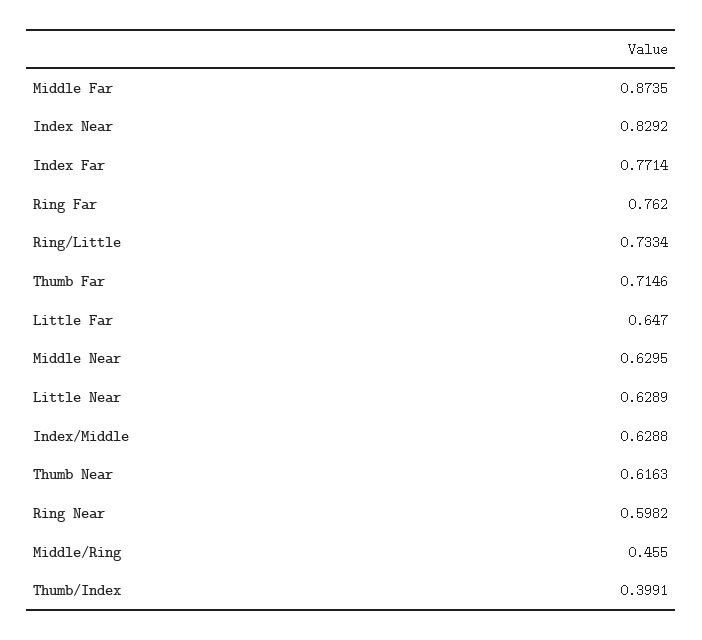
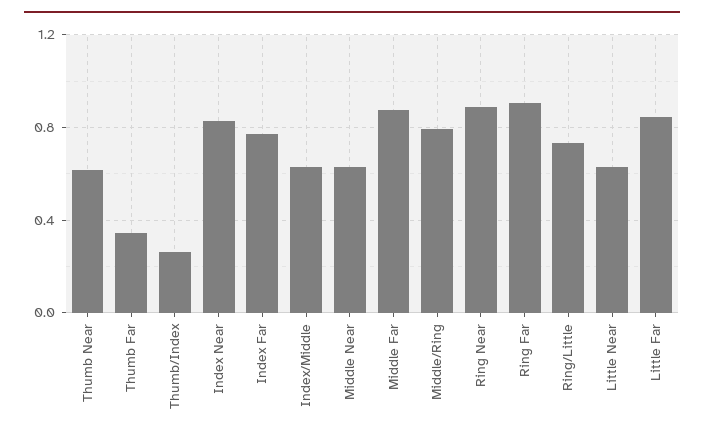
  {
    "Middle Far": 0.8735,
    "Index Near": 0.8292,
    "Index Far": 0.7714,
-   "Ring Far": 0.762,
+   "Ring Far": 0.9,
    "Ring/Little": 0.7334,
-   "Thumb Far": 0.7146,
+   "Thumb Far": 0.35,
-   "Little Far": 0.647,
+   "Little Far": 0.85,
    "Middle Near": 0.6295,
    "Little Near": 0.6289,
    "Index/Middle": 0.6288,
    "Thumb Near": 0.6163,
-   "Ring Near": 0.5982,
+   "Ring Near": 0.9,
-   "Middle/Ring": 0.455,
+   "Middle/Ring": 0.8,
-   "Thumb/Index": 0.3991
+   "Thumb/Index": 0.25
  }

